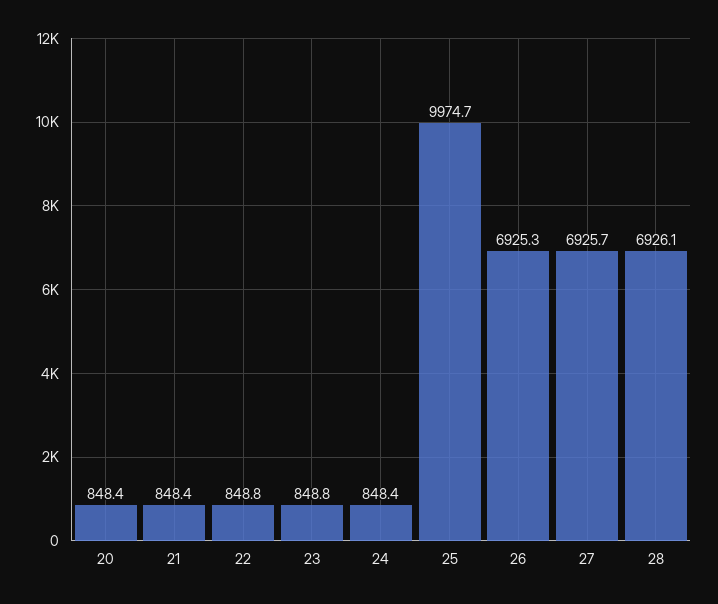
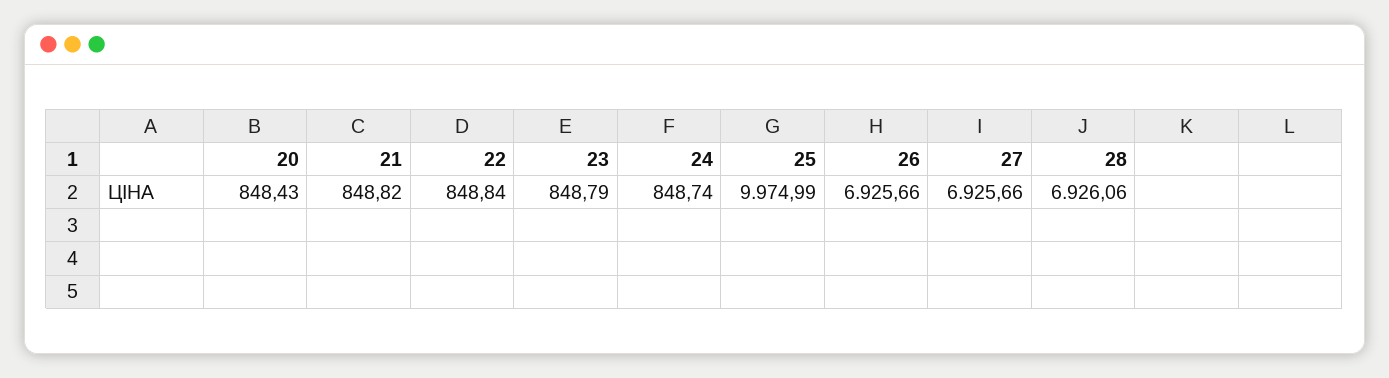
  {
    "20": 848.43,
-   "21": 848.4,
+   "21": 848.82,
    "22": 848.84,
    "23": 848.79,
-   "24": 848.4,
+   "24": 848.74,
-   "25": 9974.7,
+   "25": 9974.99,
-   "26": 6925.3,
+   "26": 6925.66,
    "27": 6925.66,
    "28": 6926.06
  }

